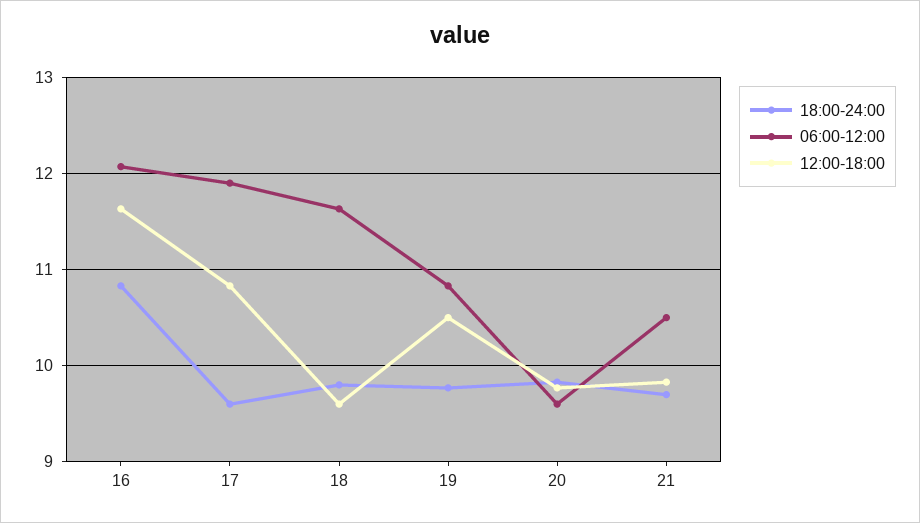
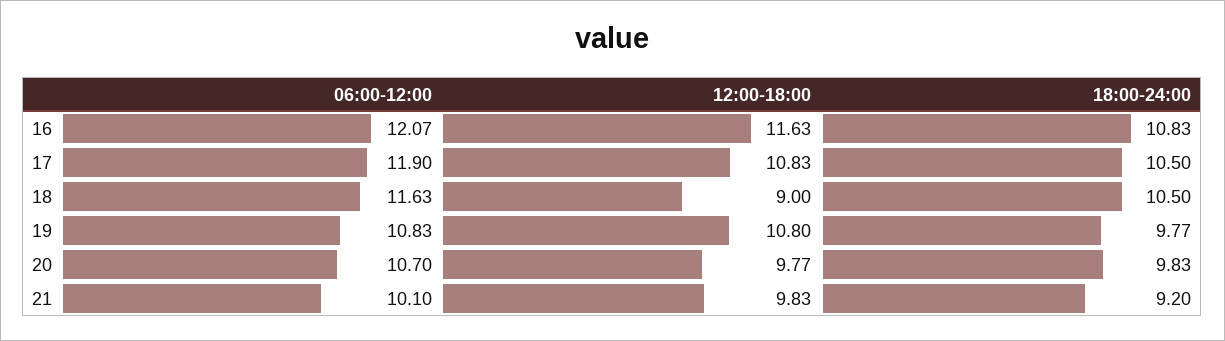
  {
    "18:00-24:00": {
      "16": 10.83,
-     "17": 9.6,
+     "17": 10.5,
-     "18": 9.8,
+     "18": 10.5,
      "19": 9.77,
      "20": 9.83,
-     "21": 9.7
+     "21": 9.2
    },
    "06:00-12:00": {
      "16": 12.07,
      "17": 11.9,
      "18": 11.63,
      "19": 10.83,
-     "20": 9.6,
+     "20": 10.7,
-     "21": 10.5
+     "21": 10.1
    },
    "12:00-18:00": {
      "16": 11.63,
      "17": 10.83,
-     "18": 9.6,
+     "18": 9,
-     "19": 10.5,
+     "19": 10.8,
      "20": 9.77,
      "21": 9.83
    }
  }

